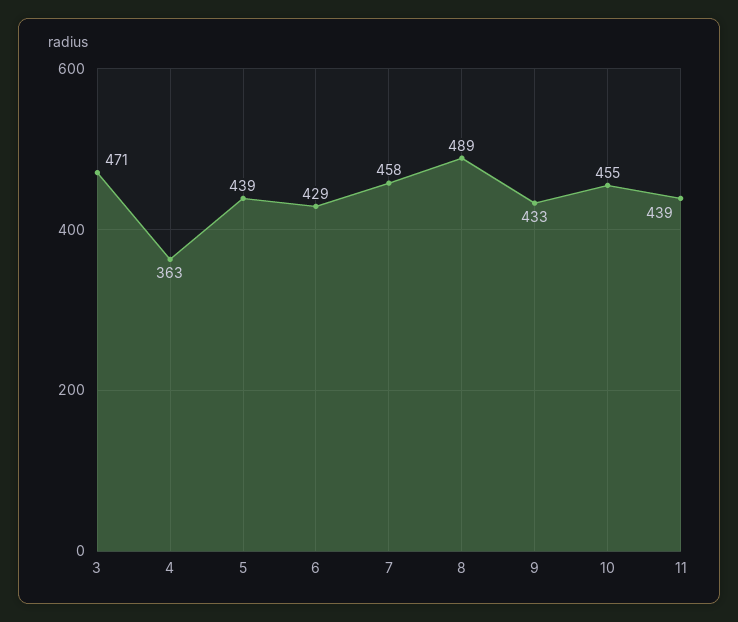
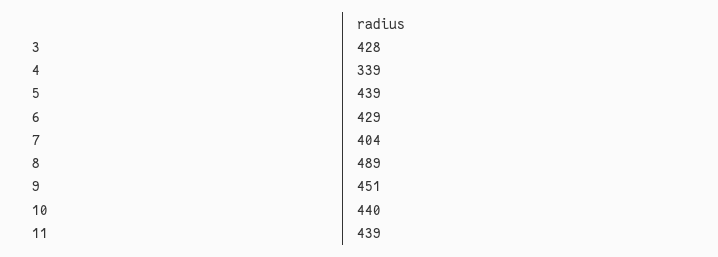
  {
-   "3": 471,
+   "3": 428,
-   "4": 363,
+   "4": 339,
    "5": 439,
    "6": 429,
-   "7": 458,
+   "7": 404,
    "8": 489,
-   "9": 433,
+   "9": 451,
-   "10": 455,
+   "10": 440,
    "11": 439
  }

